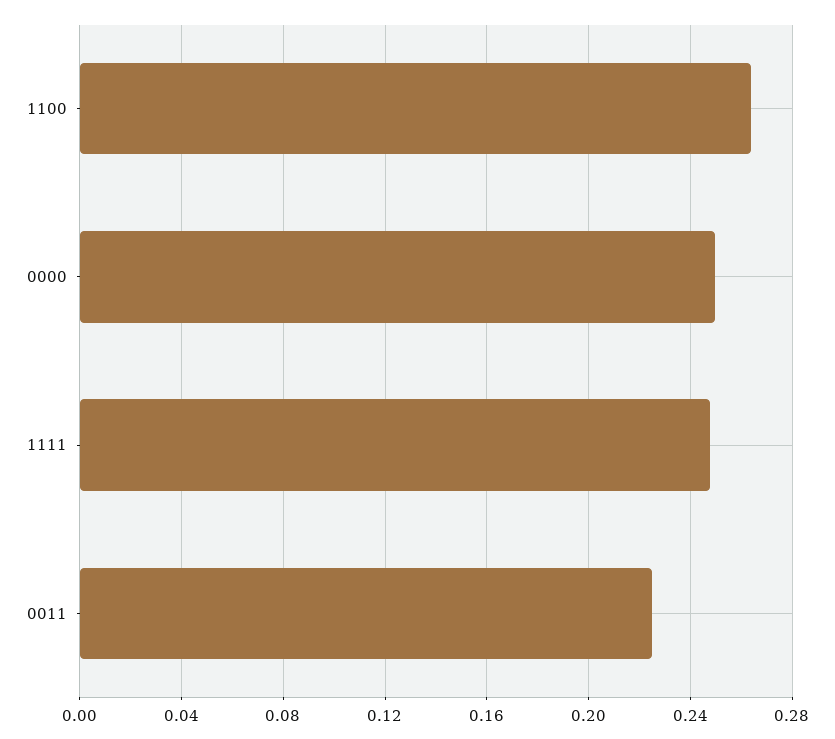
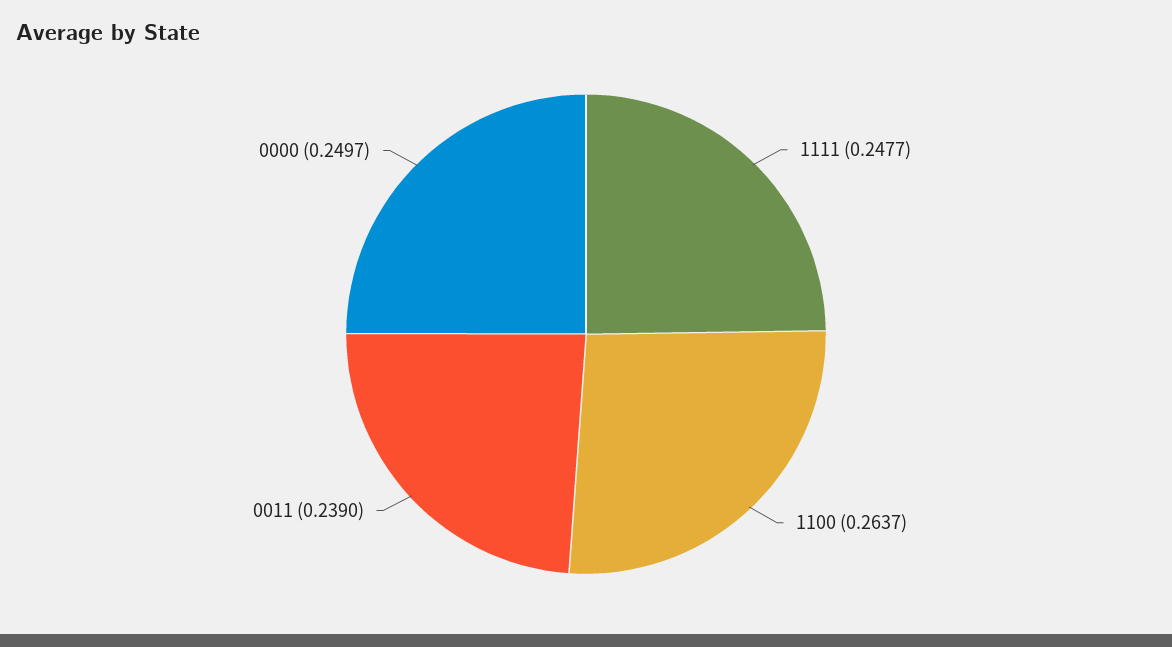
  {
    "1100": 0.2637,
    "0000": 0.2497,
    "1111": 0.2477,
-   "0011": 0.225
+   "0011": 0.239
  }

